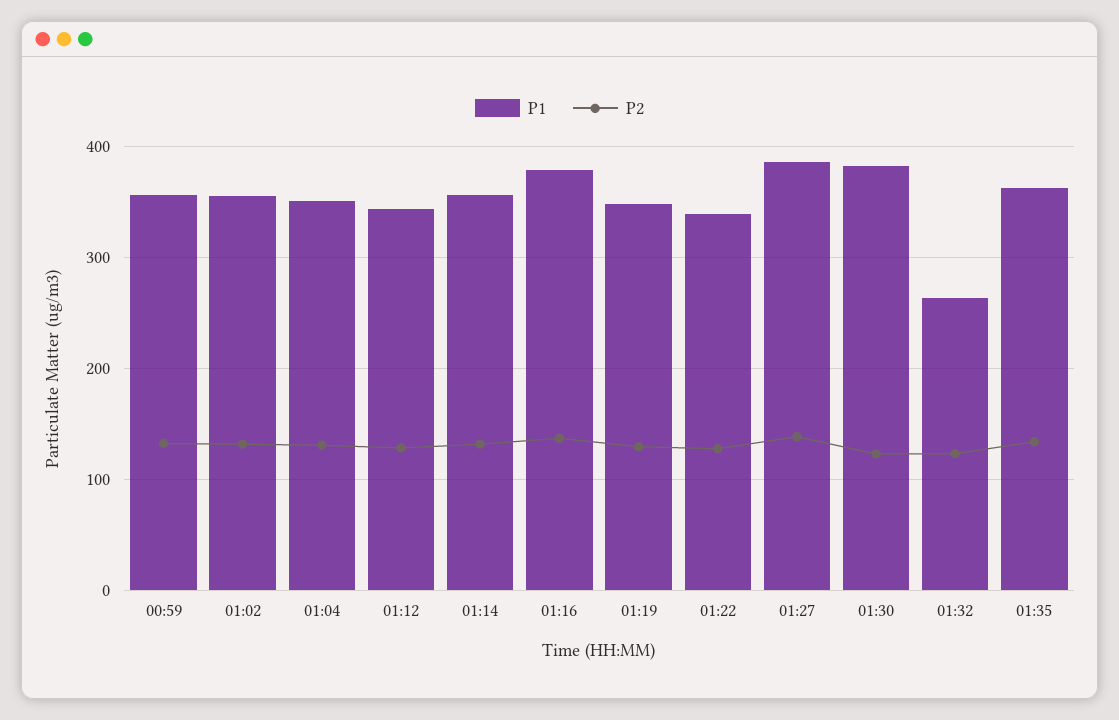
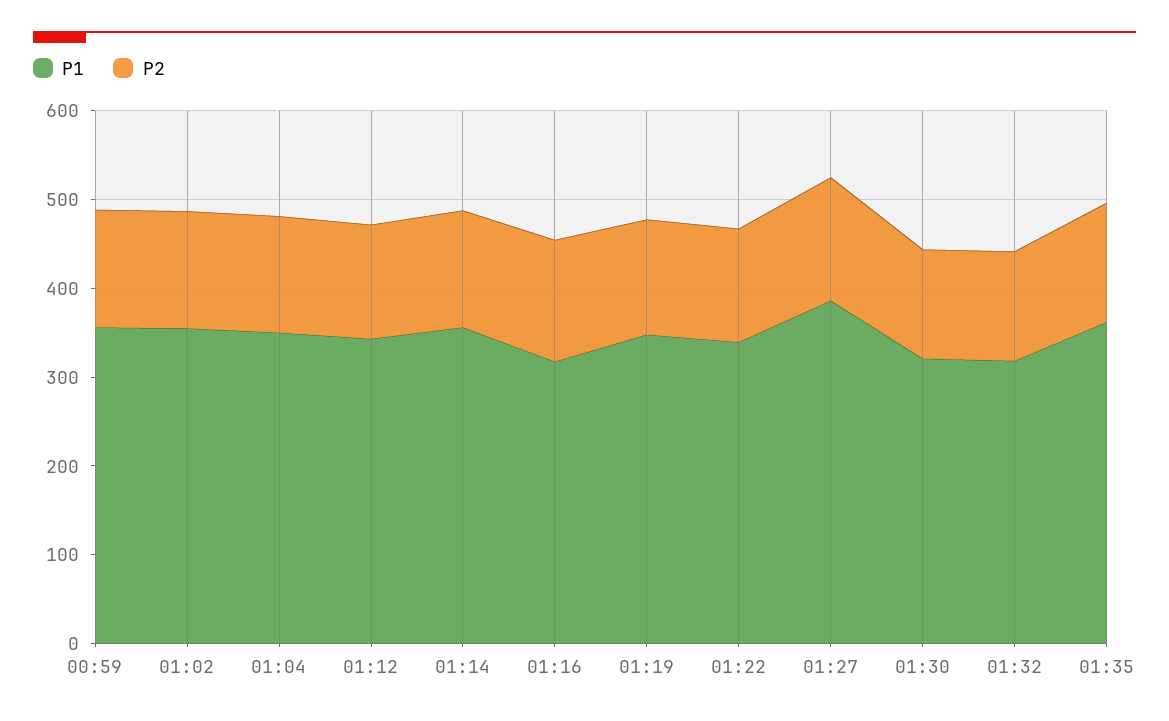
  {
    "P1": {
      "00:59": 360,
      "01:02": 350,
      "01:04": 350,
      "01:12": 340,
      "01:14": 360,
-     "01:16": 380,
+     "01:16": 320,
      "01:19": 350,
      "01:22": 340,
      "01:27": 390,
-     "01:30": 380,
+     "01:30": 320,
-     "01:32": 260,
+     "01:32": 320,
      "01:35": 360
    },
    "P2": {
      "00:59": 130,
      "01:02": 130,
      "01:04": 130,
      "01:12": 130,
      "01:14": 130,
      "01:16": 140,
      "01:19": 130,
      "01:22": 130,
      "01:27": 140,
      "01:30": 120,
      "01:32": 120,
      "01:35": 130
    }
  }

